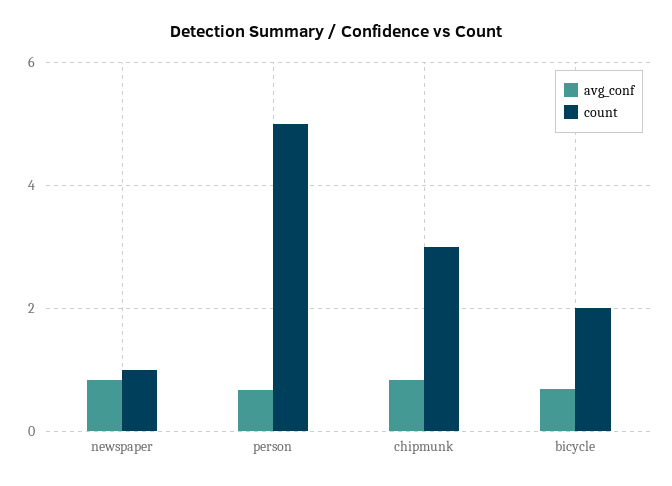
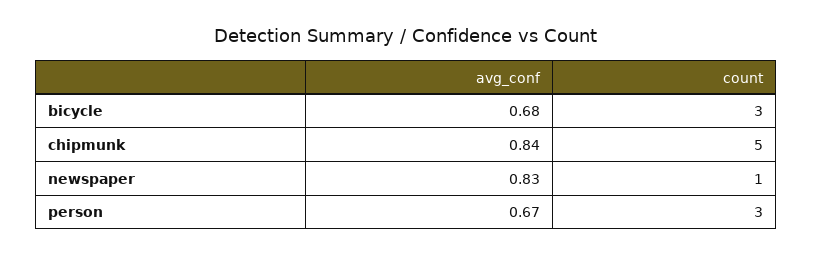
  {
    "avg_conf": {
      "newspaper": 0.83,
      "person": 0.67,
      "chipmunk": 0.84,
      "bicycle": 0.68
    },
    "count": {
      "newspaper": 1,
-     "person": 5,
+     "person": 3,
-     "chipmunk": 3,
+     "chipmunk": 5,
-     "bicycle": 2
+     "bicycle": 3
    }
  }

